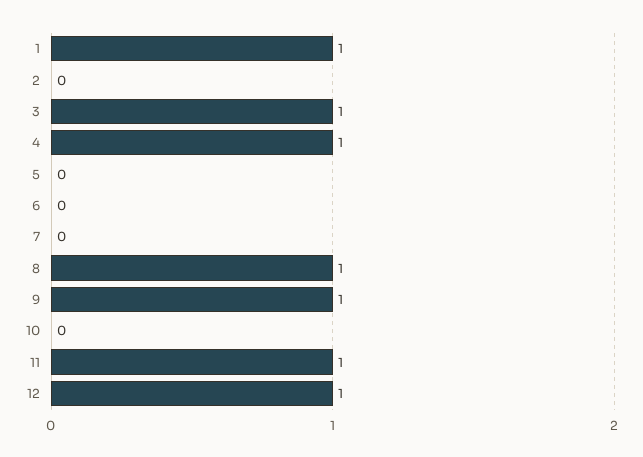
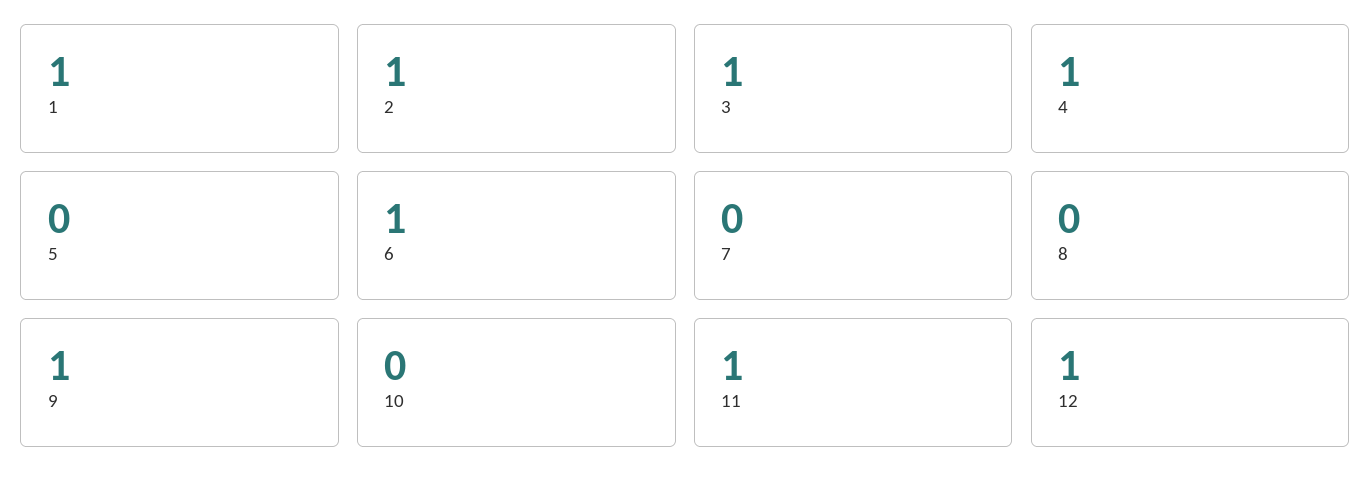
  {
    "1": 1,
-   "2": 0,
+   "2": 1,
    "3": 1,
    "4": 1,
    "5": 0,
-   "6": 0,
+   "6": 1,
    "7": 0,
-   "8": 1,
+   "8": 0,
    "9": 1,
    "10": 0,
    "11": 1,
    "12": 1
  }

